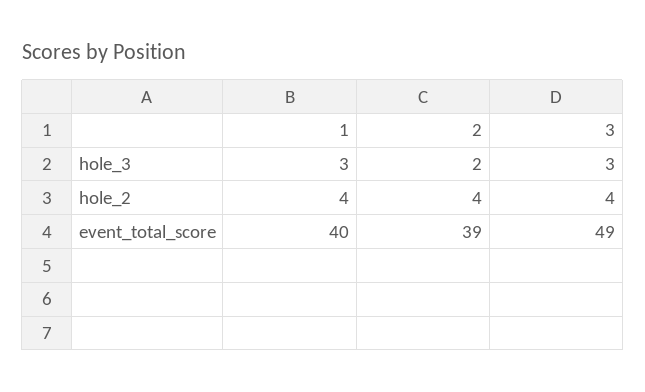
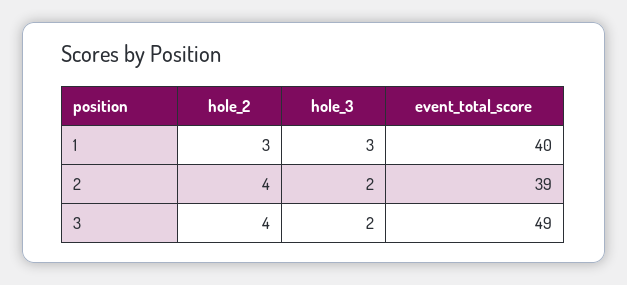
  {
    "1": {
      "hole_3": 3,
-     "hole_2": 4,
+     "hole_2": 3,
      "event_total_score": 40
    },
    "2": {
      "hole_3": 2,
      "hole_2": 4,
      "event_total_score": 39
    },
    "3": {
-     "hole_3": 3,
+     "hole_3": 2,
      "hole_2": 4,
      "event_total_score": 49
    }
  }

